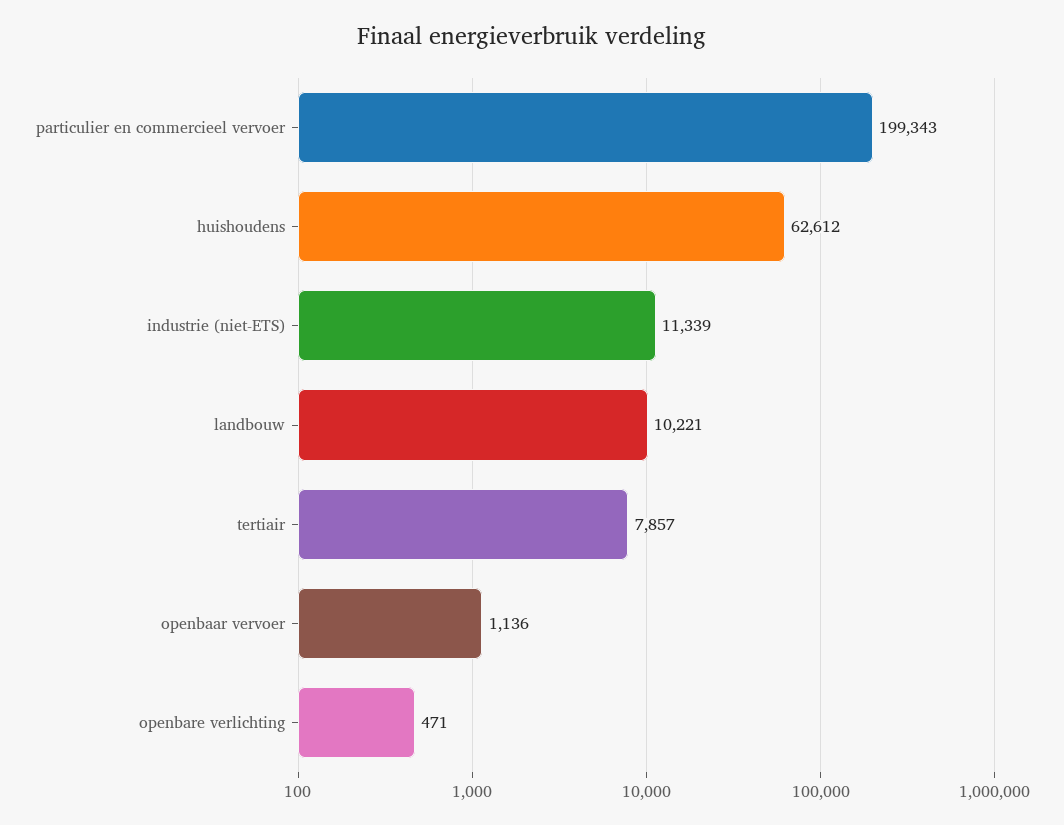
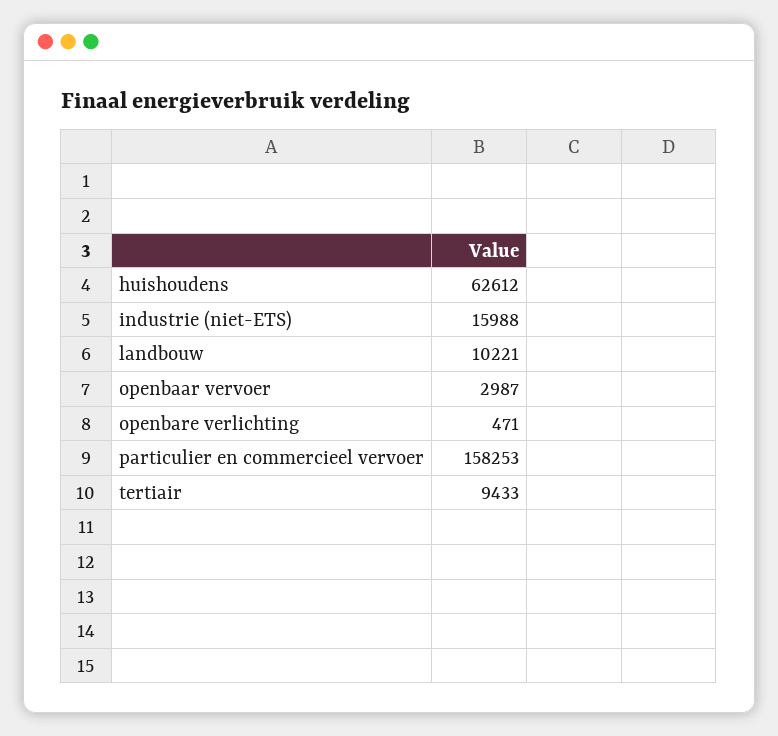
  {
-   "particulier en commercieel vervoer": 199343,
+   "particulier en commercieel vervoer": 158253,
    "huishoudens": 62612,
-   "industrie (niet-ETS)": 11339,
+   "industrie (niet-ETS)": 15988,
    "landbouw": 10221,
-   "tertiair": 7857,
+   "tertiair": 9433,
-   "openbaar vervoer": 1136,
+   "openbaar vervoer": 2987,
    "openbare verlichting": 471
  }

